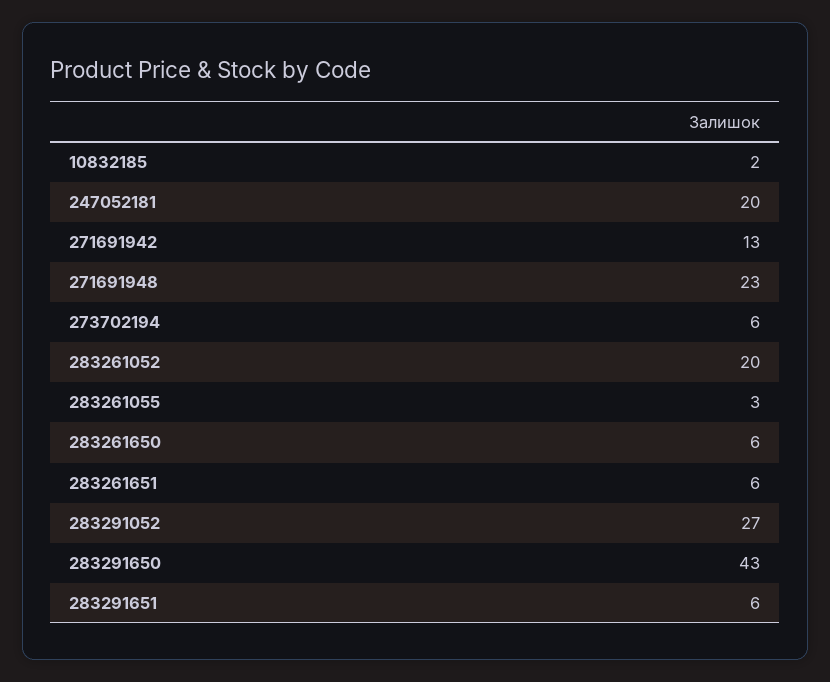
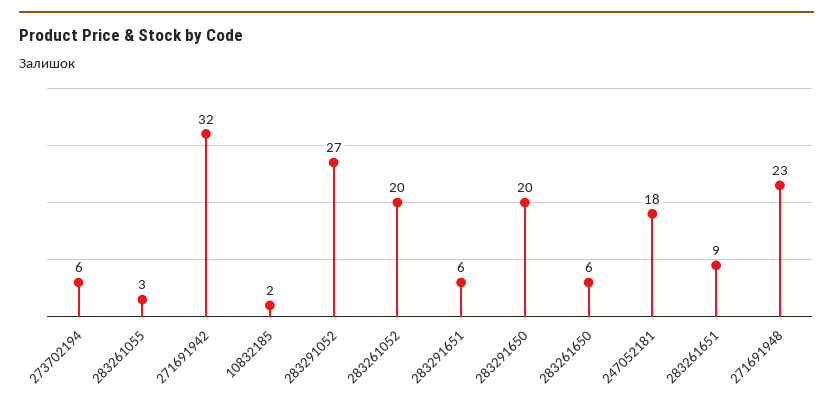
  {
    "10832185": 2,
-   "247052181": 20,
+   "247052181": 18,
-   "271691942": 13,
+   "271691942": 32,
    "271691948": 23,
    "273702194": 6,
    "283261052": 20,
    "283261055": 3,
    "283261650": 6,
-   "283261651": 6,
+   "283261651": 9,
    "283291052": 27,
-   "283291650": 43,
+   "283291650": 20,
    "283291651": 6
  }

